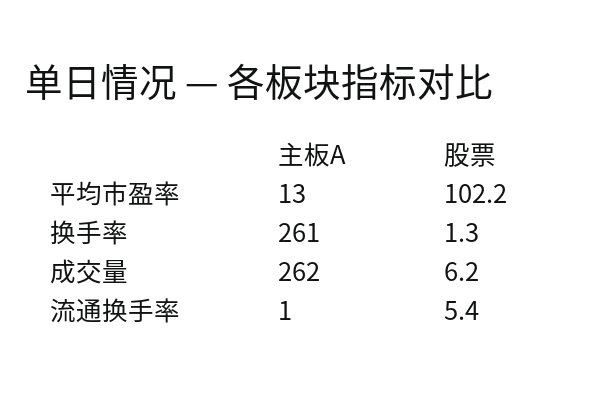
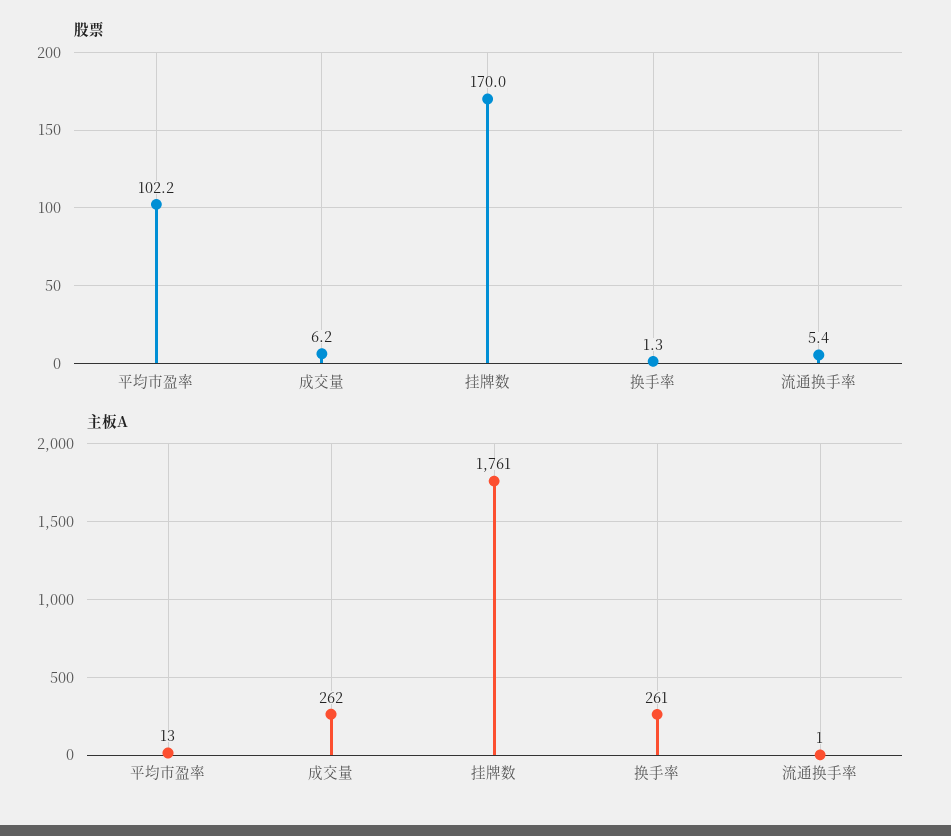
  {
    "主板A": {
      "平均市盈率": 13,
      "换手率": 261,
      "成交量": 262,
-     "流通换手率": 1
+     "流通换手率": 1,
+     "挂牌数": 1761
    },
    "股票": {
      "平均市盈率": 102.2,
      "换手率": 1.3,
      "成交量": 6.2,
-     "流通换手率": 5.4
+     "流通换手率": 5.4,
+     "挂牌数": 170
    }
  }

